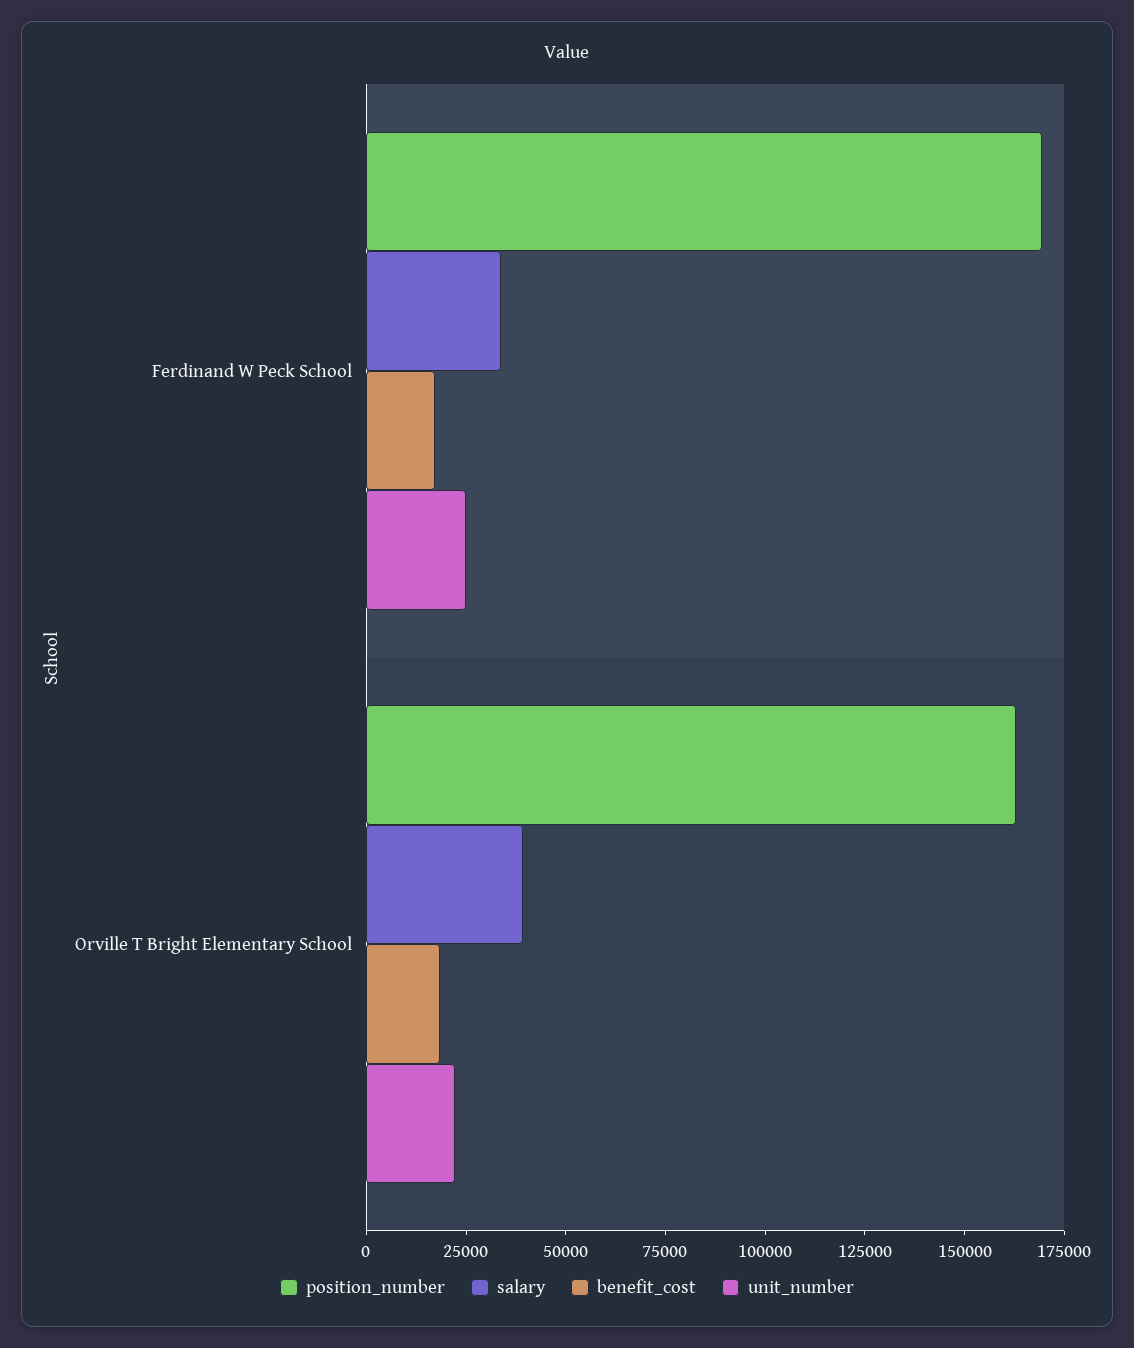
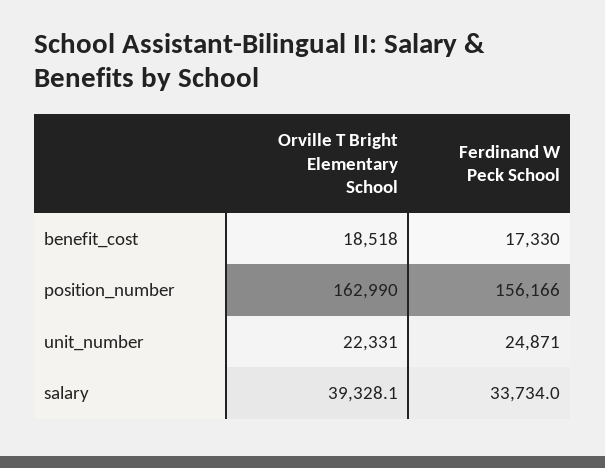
  {
    "position_number": {
-     "Ferdinand W Peck School": 170000,
+     "Ferdinand W Peck School": 156166,
      "Orville T Bright Elementary School": 162990
    },
    "salary": {
      "Ferdinand W Peck School": 33734,
      "Orville T Bright Elementary School": 39328.1
    },
    "benefit_cost": {
      "Ferdinand W Peck School": 17330,
      "Orville T Bright Elementary School": 18518
    },
    "unit_number": {
      "Ferdinand W Peck School": 24871,
      "Orville T Bright Elementary School": 22331
    }
  }

